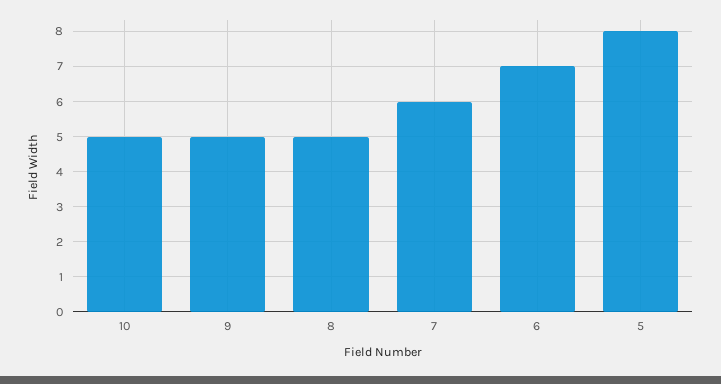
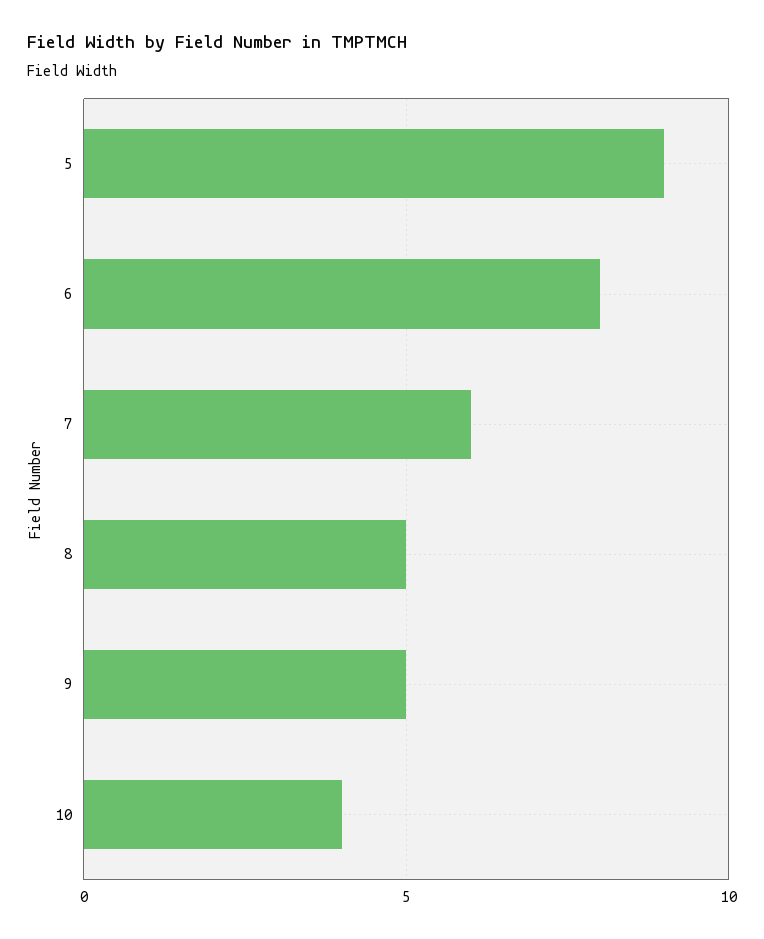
  {
-   "10": 5,
+   "10": 4,
    "9": 5,
    "8": 5,
    "7": 6,
-   "6": 7,
+   "6": 8,
-   "5": 8
+   "5": 9
  }

